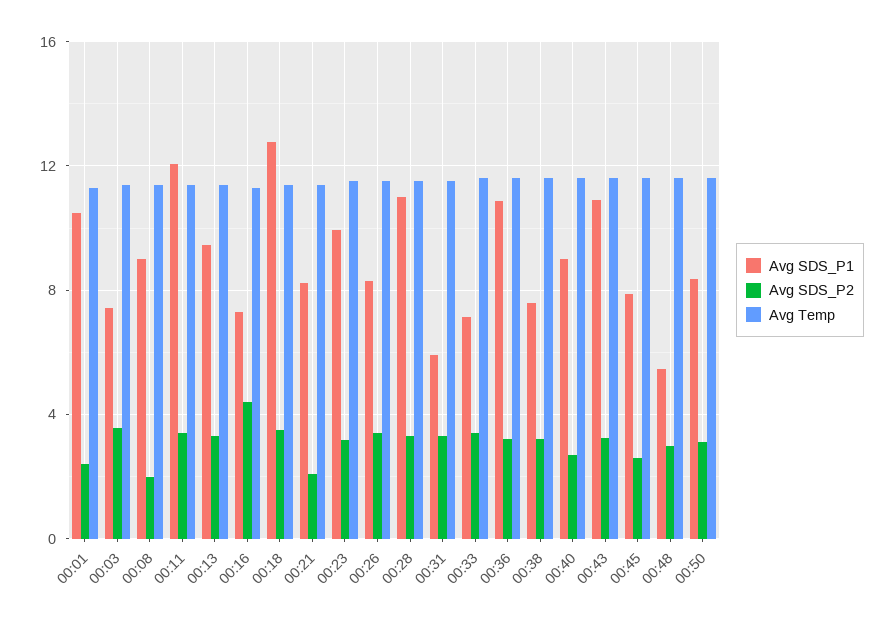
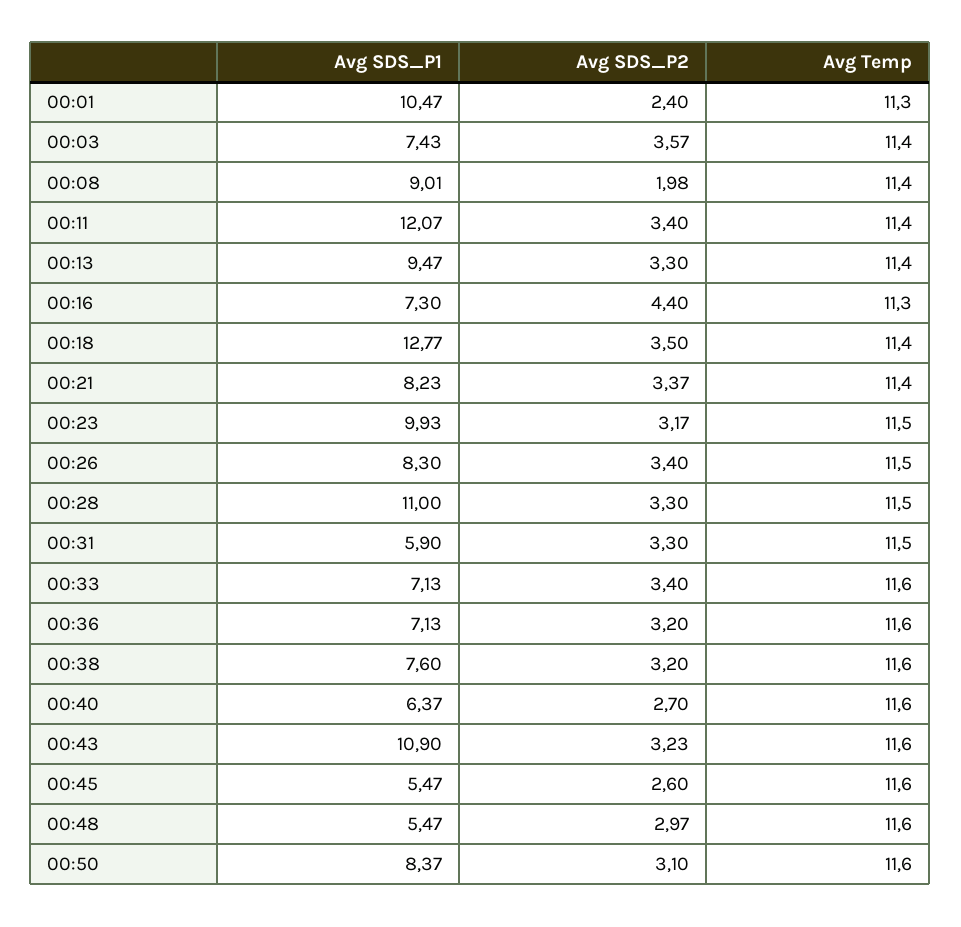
  {
    "Avg SDS_P1": {
      "00:01": 10.47,
      "00:03": 7.43,
      "00:08": 9.01,
      "00:11": 12.07,
      "00:13": 9.47,
      "00:16": 7.3,
      "00:18": 12.77,
      "00:21": 8.23,
      "00:23": 9.93,
      "00:26": 8.3,
      "00:28": 11,
      "00:31": 5.9,
      "00:33": 7.13,
-     "00:36": 11,
+     "00:36": 7.13,
      "00:38": 7.6,
-     "00:40": 9,
+     "00:40": 6.37,
      "00:43": 10.9,
-     "00:45": 8,
+     "00:45": 5.47,
      "00:48": 5.47,
      "00:50": 8.37
    },
    "Avg SDS_P2": {
      "00:01": 2.4,
      "00:03": 3.57,
      "00:08": 1.98,
      "00:11": 3.4,
      "00:13": 3.3,
      "00:16": 4.4,
      "00:18": 3.5,
-     "00:21": 2,
+     "00:21": 3.37,
      "00:23": 3.17,
      "00:26": 3.4,
      "00:28": 3.3,
      "00:31": 3.3,
      "00:33": 3.4,
      "00:36": 3.2,
      "00:38": 3.2,
      "00:40": 2.7,
      "00:43": 3.23,
      "00:45": 2.6,
      "00:48": 2.97,
      "00:50": 3.1
    },
    "Avg Temp": {
      "00:01": 11.3,
      "00:03": 11.4,
      "00:08": 11.4,
      "00:11": 11.4,
      "00:13": 11.4,
      "00:16": 11.3,
      "00:18": 11.4,
      "00:21": 11.4,
      "00:23": 11.5,
      "00:26": 11.5,
      "00:28": 11.5,
      "00:31": 11.5,
      "00:33": 11.6,
      "00:36": 11.6,
      "00:38": 11.6,
      "00:40": 11.6,
      "00:43": 11.6,
      "00:45": 11.6,
      "00:48": 11.6,
      "00:50": 11.6
    }
  }

